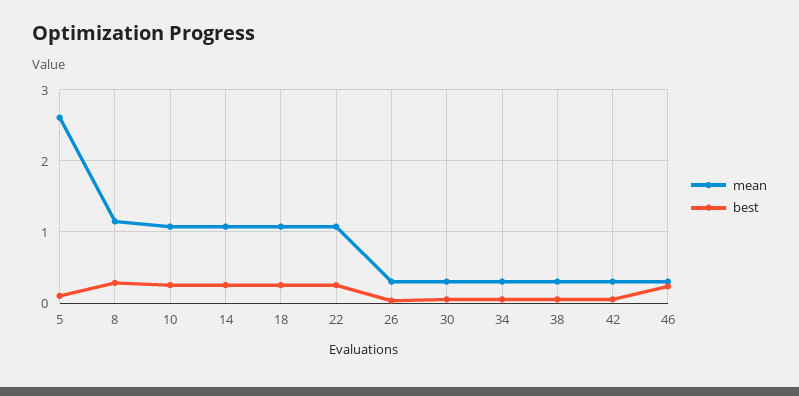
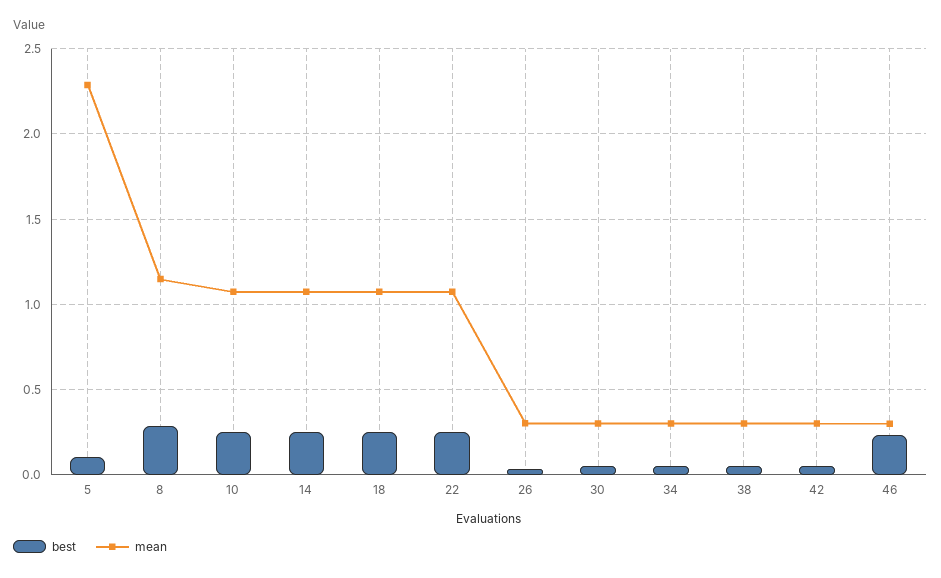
  {
    "mean": {
-     "5": 2.6,
+     "5": 2.3,
      "8": 1.15,
      "10": 1.05,
      "14": 1.05,
      "18": 1.05,
      "22": 1.05,
      "26": 0.3,
      "30": 0.3,
      "34": 0.3,
      "38": 0.3,
      "42": 0.3,
      "46": 0.3
    },
    "best": {
      "5": 0.1,
      "8": 0.3,
      "10": 0.25,
      "14": 0.25,
      "18": 0.25,
      "22": 0.25,
      "26": 0.05,
      "30": 0.05,
      "34": 0.05,
      "38": 0.05,
      "42": 0.05,
      "46": 0.25
    }
  }

